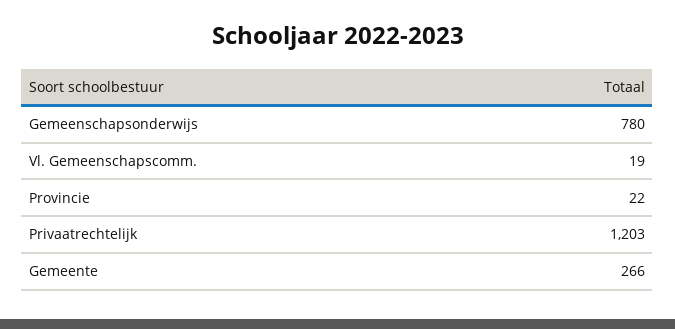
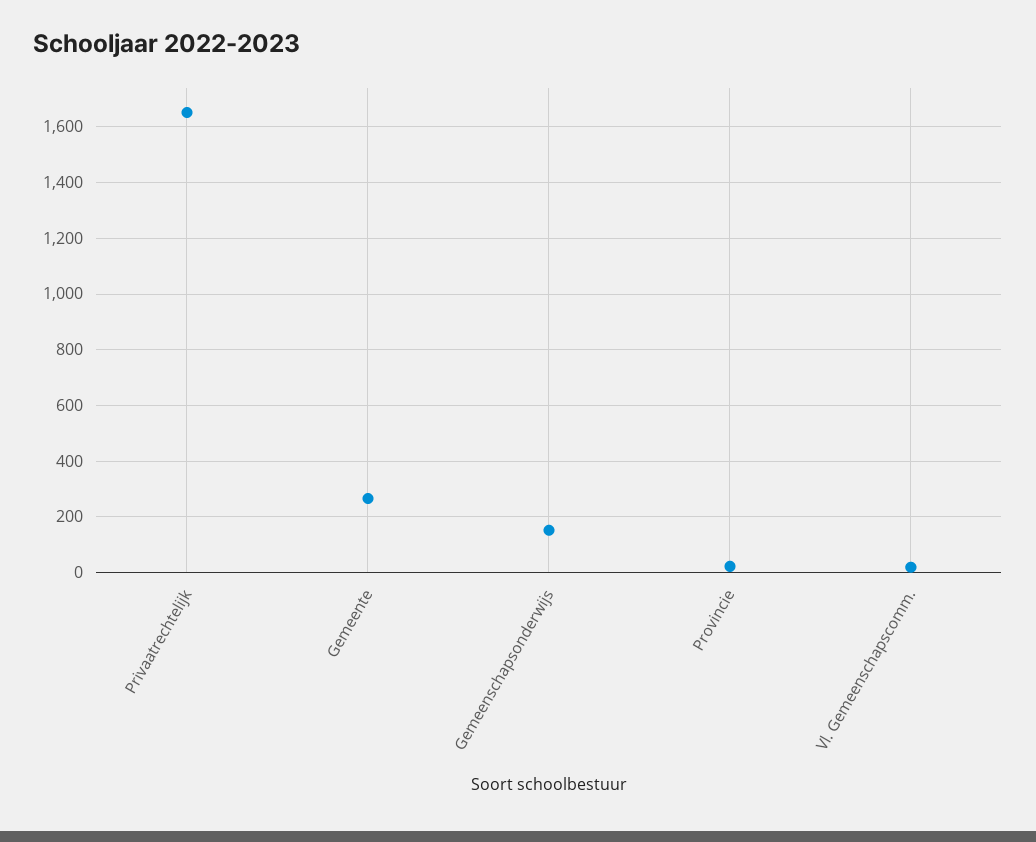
  {
-   "Gemeenschapsonderwijs": 780,
+   "Gemeenschapsonderwijs": 150,
    "Vl. Gemeenschapscomm.": 19,
    "Provincie": 22,
-   "Privaatrechtelijk": 1203,
+   "Privaatrechtelijk": 1650,
    "Gemeente": 266
  }

